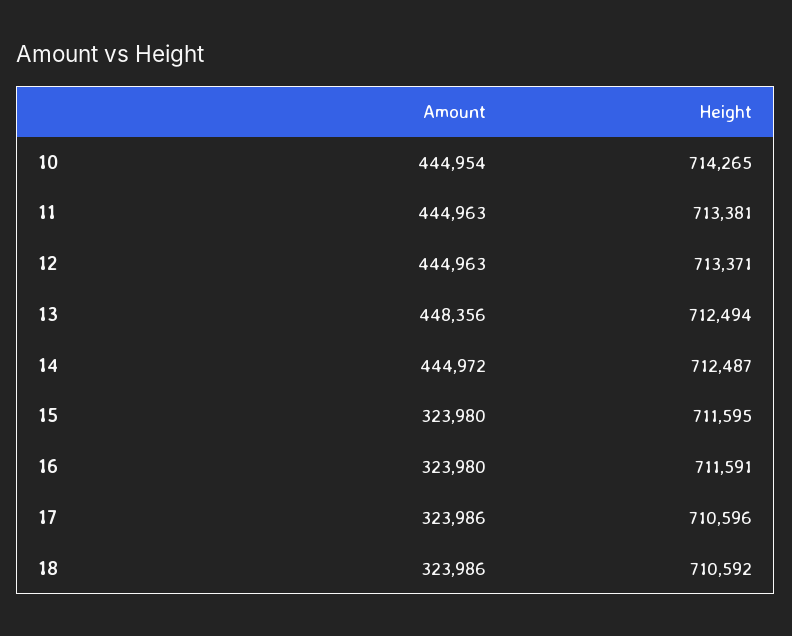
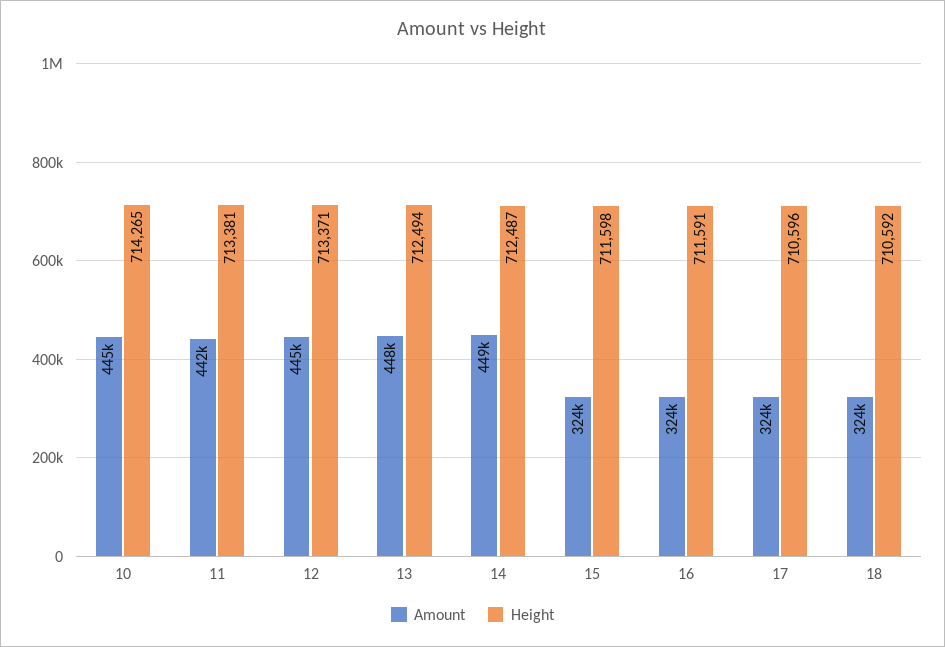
  {
    "Amount": {
      "10": 444954,
-     "11": 444963,
+     "11": 442000,
      "12": 444963,
      "13": 448356,
-     "14": 444972,
+     "14": 449000,
      "15": 323980,
      "16": 323980,
      "17": 323986,
      "18": 323986
    },
    "Height": {
      "10": 714265,
      "11": 713381,
      "12": 713371,
      "13": 712494,
      "14": 712487,
-     "15": 711595,
+     "15": 711598,
      "16": 711591,
      "17": 710596,
      "18": 710592
    }
  }

